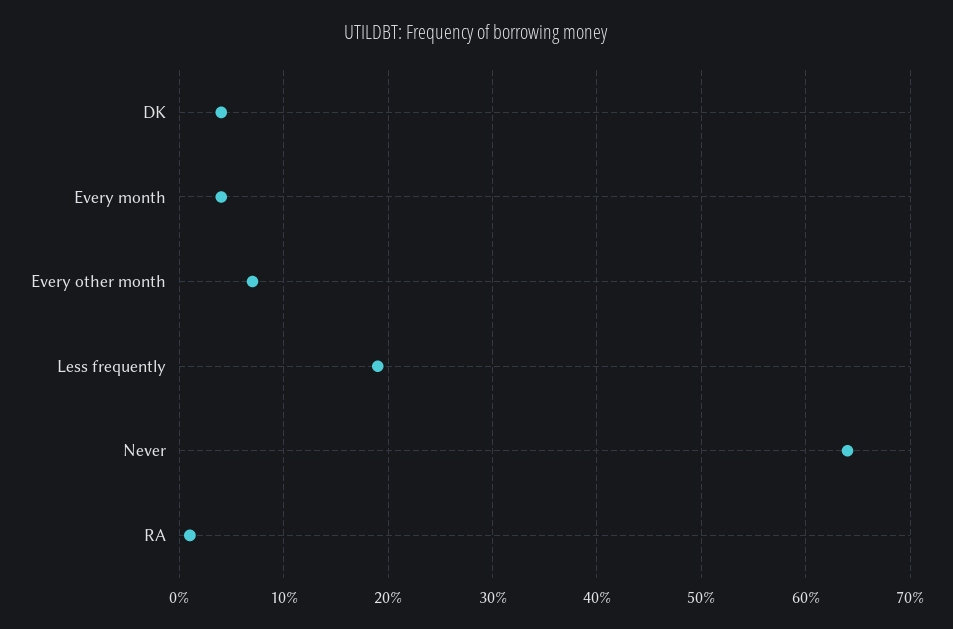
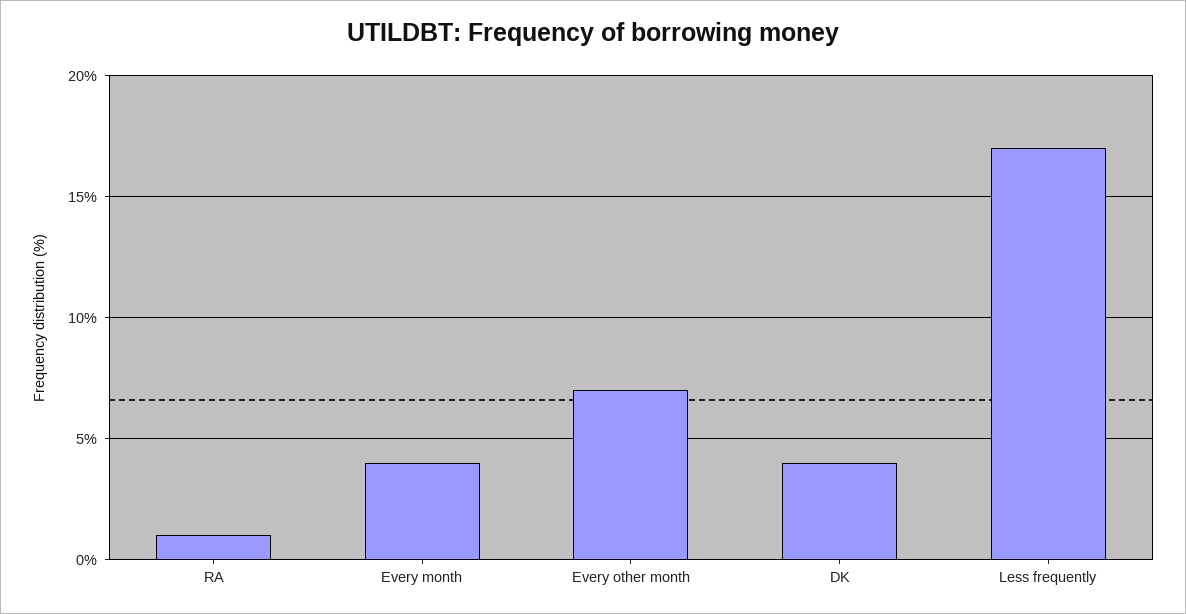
  {
    "DK": 4,
    "Every month": 4,
    "Every other month": 7,
-   "Less frequently": 19,
+   "Less frequently": 17,
-   "Never": 64,
    "RA": 1
  }

